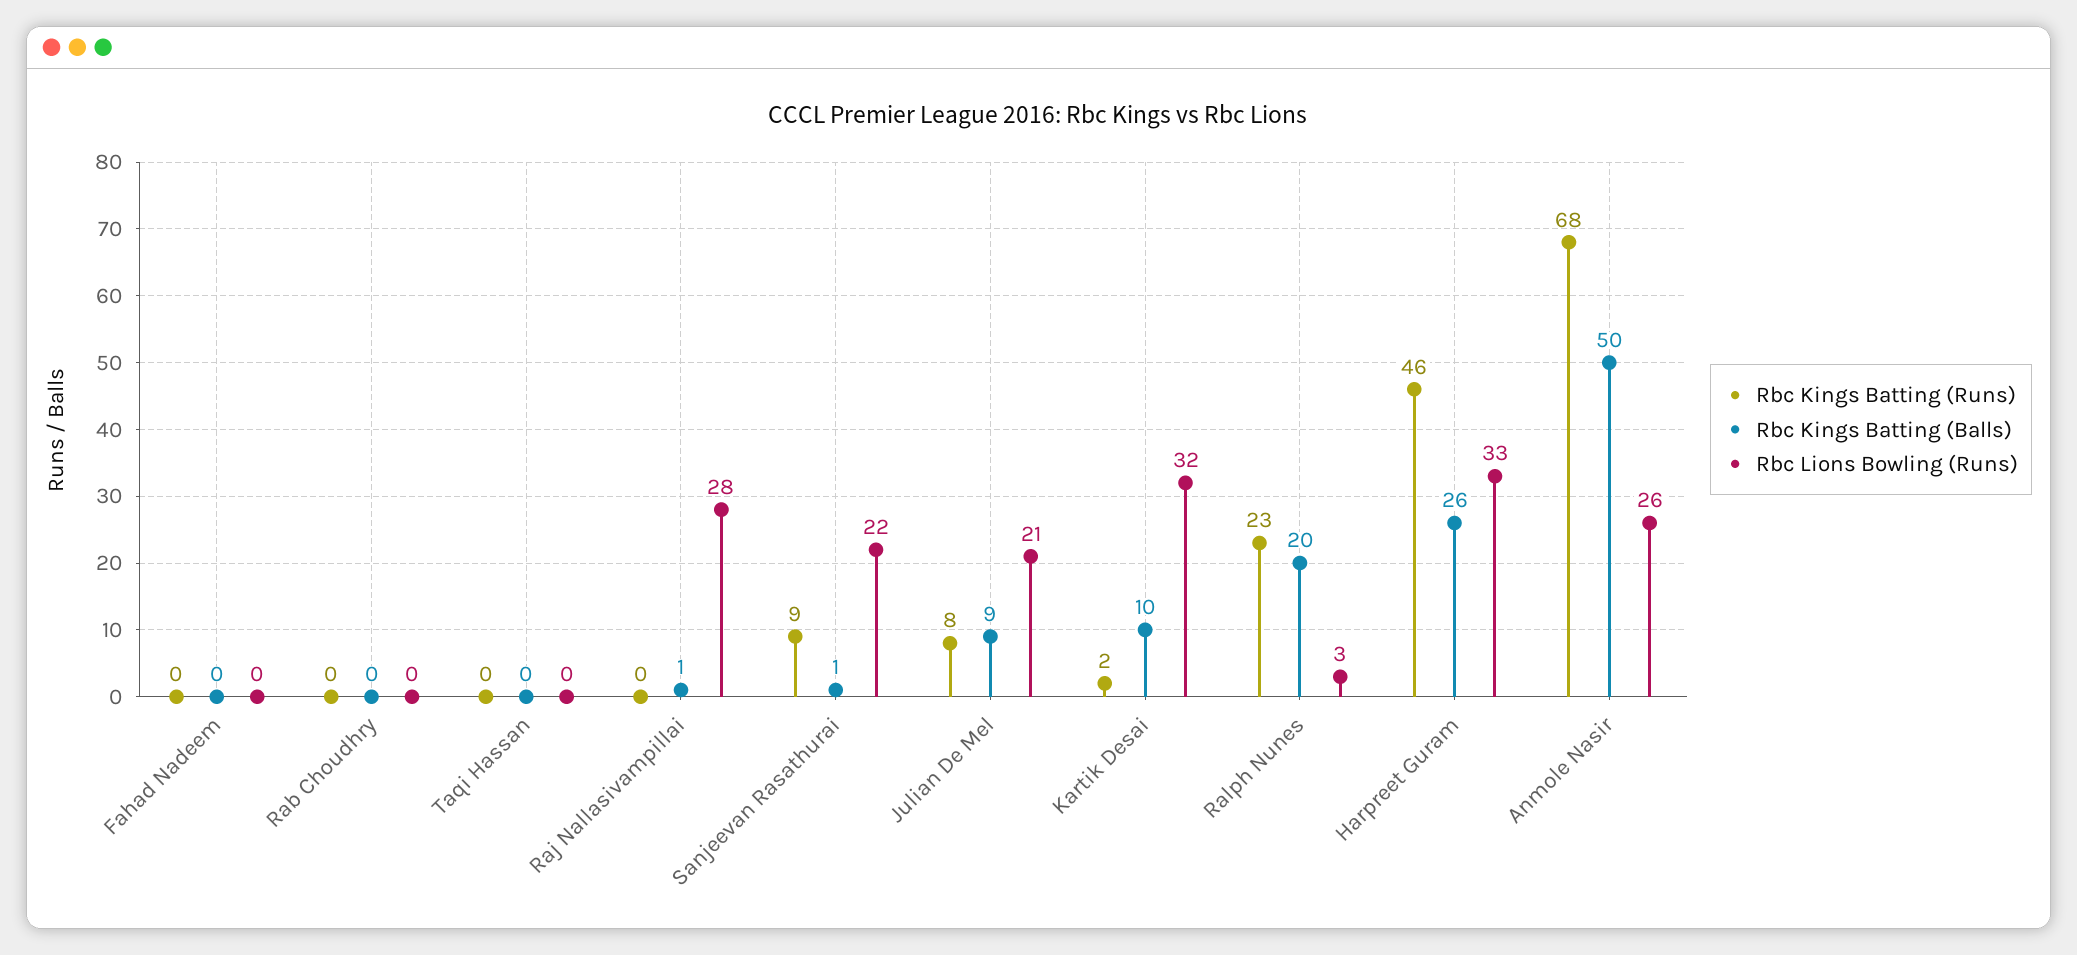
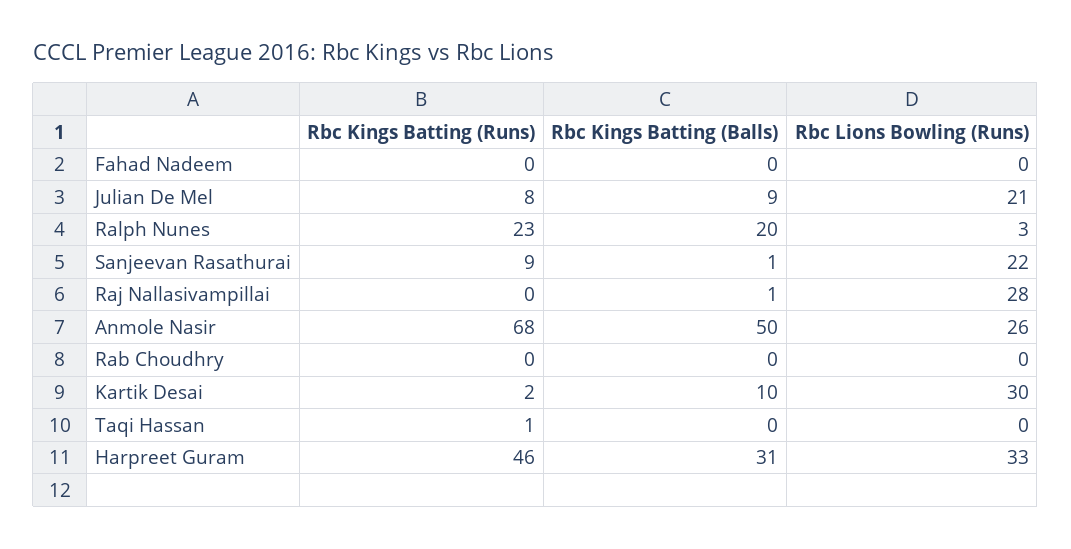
  {
    "Rbc Kings Batting (Runs)": {
      "Fahad Nadeem": 0,
      "Rab Choudhry": 0,
-     "Taqi Hassan": 0,
+     "Taqi Hassan": 1,
      "Raj Nallasivampillai": 0,
      "Sanjeevan Rasathurai": 9,
      "Julian De Mel": 8,
      "Kartik Desai": 2,
      "Ralph Nunes": 23,
      "Harpreet Guram": 46,
      "Anmole Nasir": 68
    },
    "Rbc Kings Batting (Balls)": {
      "Fahad Nadeem": 0,
      "Rab Choudhry": 0,
      "Taqi Hassan": 0,
      "Raj Nallasivampillai": 1,
      "Sanjeevan Rasathurai": 1,
      "Julian De Mel": 9,
      "Kartik Desai": 10,
      "Ralph Nunes": 20,
-     "Harpreet Guram": 26,
+     "Harpreet Guram": 31,
      "Anmole Nasir": 50
    },
    "Rbc Lions Bowling (Runs)": {
      "Fahad Nadeem": 0,
      "Rab Choudhry": 0,
      "Taqi Hassan": 0,
      "Raj Nallasivampillai": 28,
      "Sanjeevan Rasathurai": 22,
      "Julian De Mel": 21,
-     "Kartik Desai": 32,
+     "Kartik Desai": 30,
      "Ralph Nunes": 3,
      "Harpreet Guram": 33,
      "Anmole Nasir": 26
    }
  }

